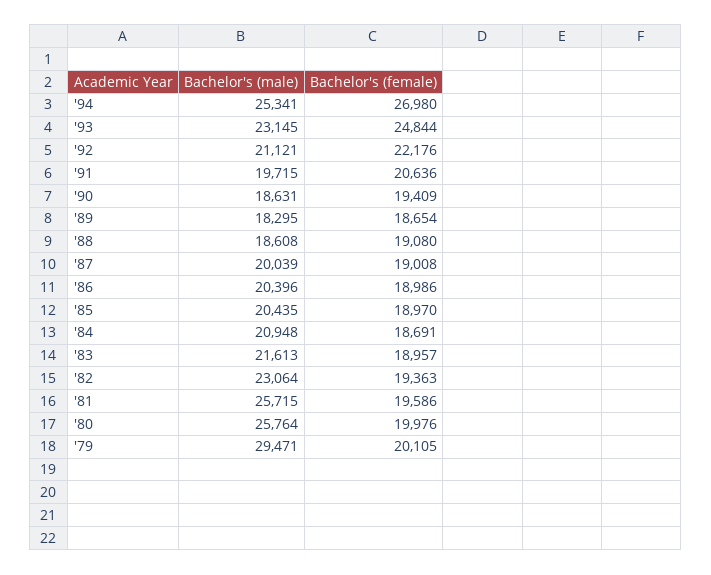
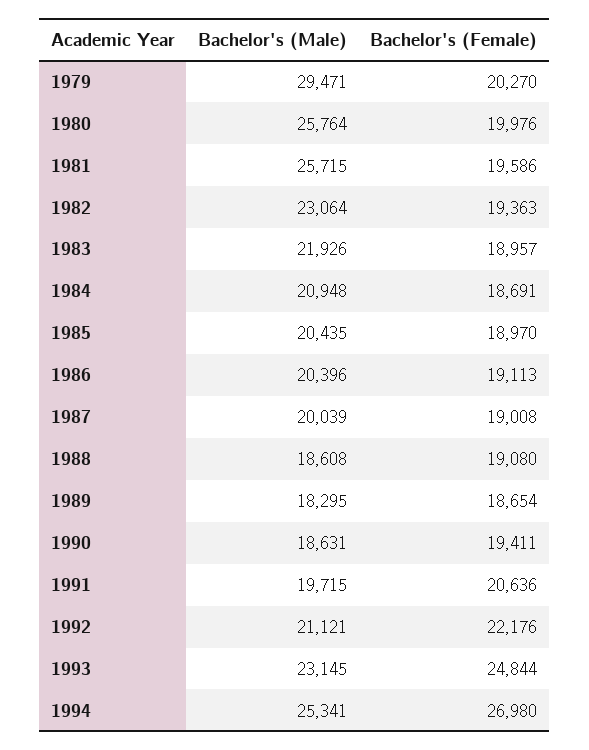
  {
    "Bachelor's (male)": {
      "'94": 25341,
      "'93": 23145,
      "'92": 21121,
      "'91": 19715,
      "'90": 18631,
      "'89": 18295,
      "'88": 18608,
      "'87": 20039,
      "'86": 20396,
      "'85": 20435,
      "'84": 20948,
-     "'83": 21613,
+     "'83": 21926,
      "'82": 23064,
      "'81": 25715,
      "'80": 25764,
      "'79": 29471
    },
    "Bachelor's (female)": {
      "'94": 26980,
      "'93": 24844,
      "'92": 22176,
      "'91": 20636,
-     "'90": 19409,
+     "'90": 19411,
      "'89": 18654,
      "'88": 19080,
      "'87": 19008,
-     "'86": 18986,
+     "'86": 19113,
      "'85": 18970,
      "'84": 18691,
      "'83": 18957,
      "'82": 19363,
      "'81": 19586,
      "'80": 19976,
-     "'79": 20105
+     "'79": 20270
    }
  }

